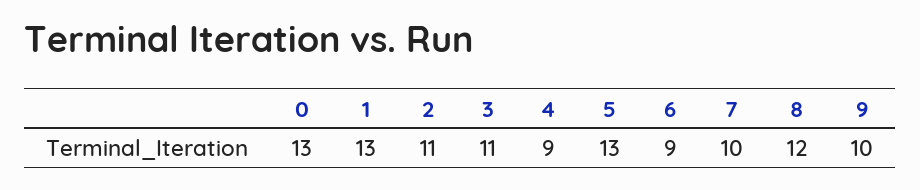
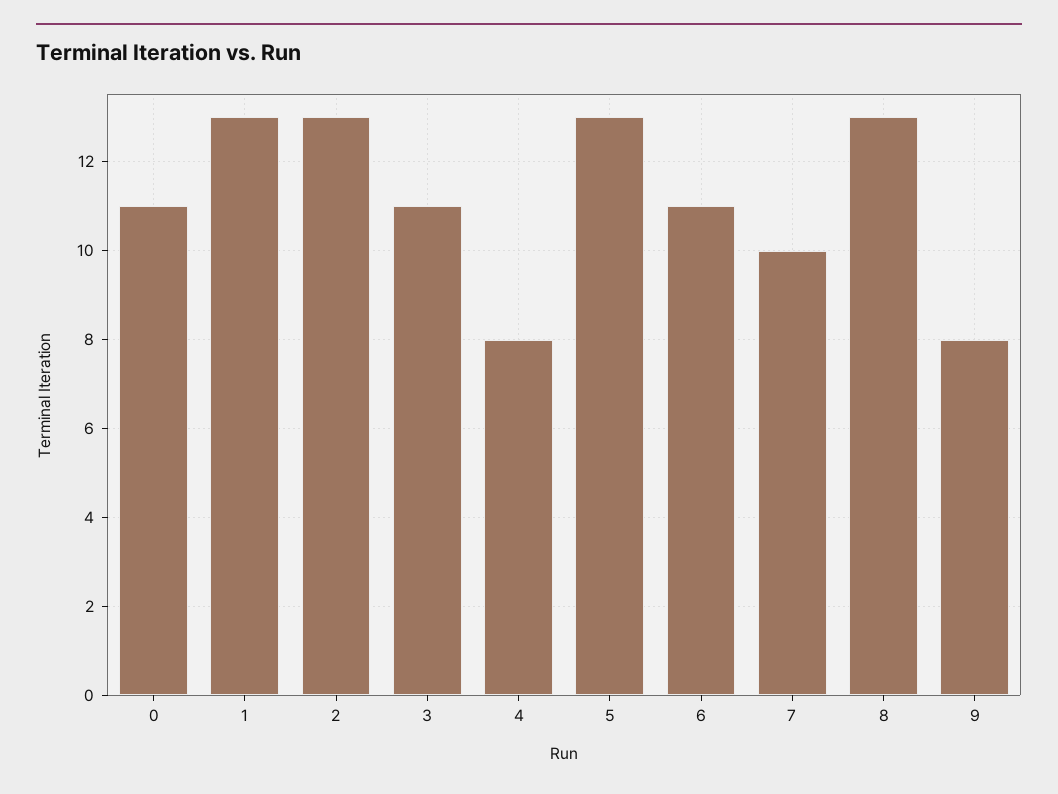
  {
-   "0": 13,
+   "0": 11,
    "1": 13,
-   "2": 11,
+   "2": 13,
    "3": 11,
-   "4": 9,
+   "4": 8,
    "5": 13,
-   "6": 9,
+   "6": 11,
    "7": 10,
-   "8": 12,
+   "8": 13,
-   "9": 10
+   "9": 8
  }

